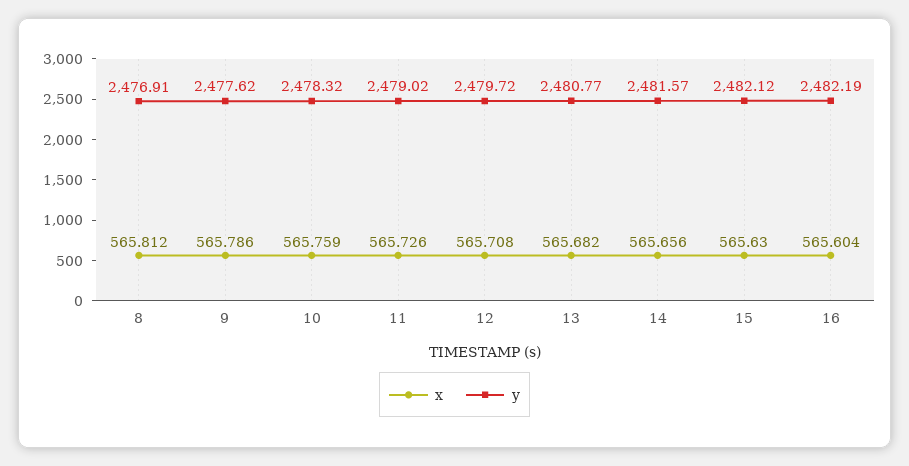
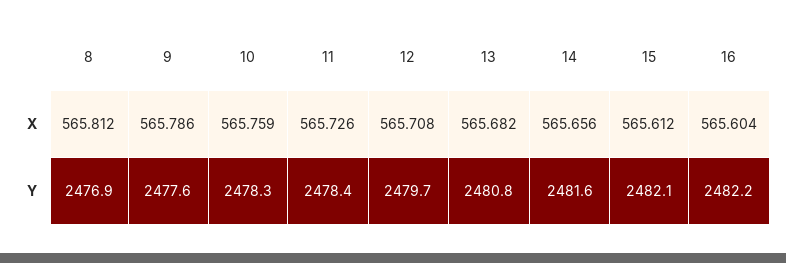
  {
    "x": {
      "8": 565.812,
      "9": 565.786,
      "10": 565.759,
      "11": 565.726,
      "12": 565.708,
      "13": 565.682,
      "14": 565.656,
-     "15": 565.63,
+     "15": 565.612,
      "16": 565.604
    },
    "y": {
      "8": 2476.91,
      "9": 2477.62,
      "10": 2478.32,
-     "11": 2479.02,
+     "11": 2478.4,
      "12": 2479.72,
      "13": 2480.77,
      "14": 2481.57,
      "15": 2482.12,
      "16": 2482.19
    }
  }

